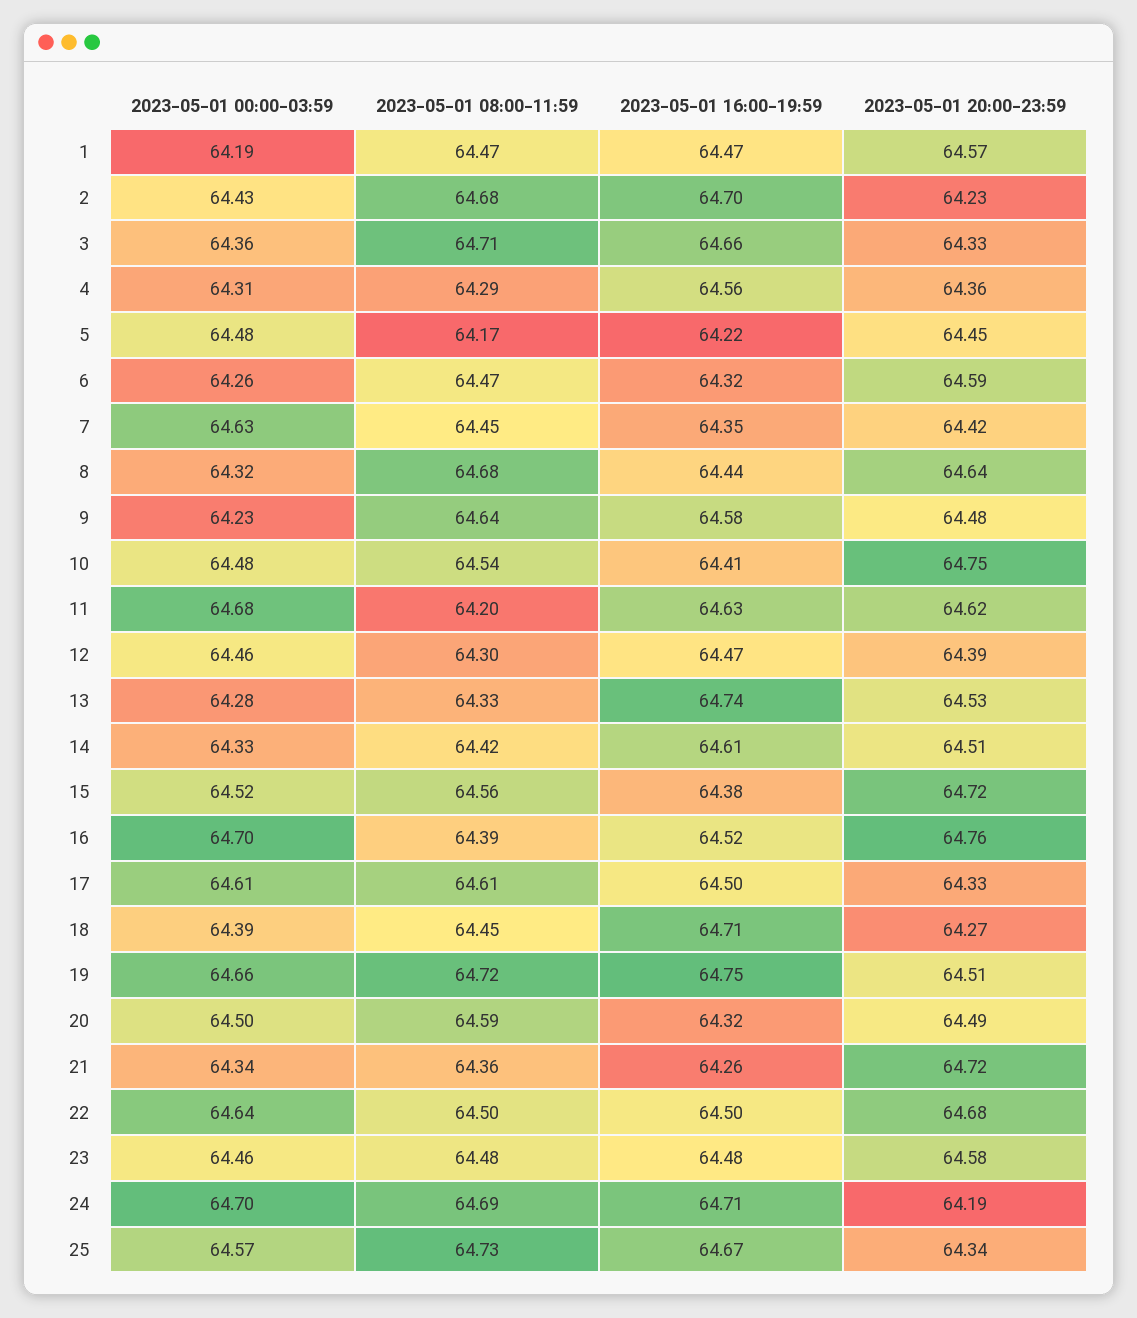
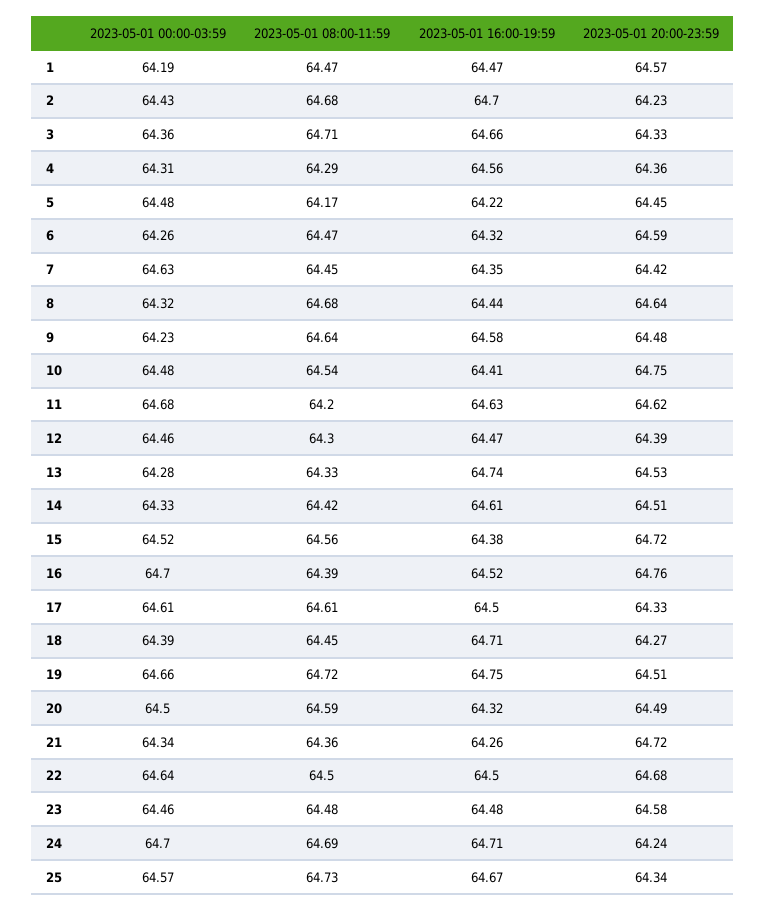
  {
    "2023-05-01 00:00-03:59": {
      "1": 64.19,
      "2": 64.43,
      "3": 64.36,
      "4": 64.31,
      "5": 64.48,
      "6": 64.26,
      "7": 64.63,
      "8": 64.32,
      "9": 64.23,
      "10": 64.48,
      "11": 64.68,
      "12": 64.46,
      "13": 64.28,
      "14": 64.33,
      "15": 64.52,
      "16": 64.7,
      "17": 64.61,
      "18": 64.39,
      "19": 64.66,
      "20": 64.5,
      "21": 64.34,
      "22": 64.64,
      "23": 64.46,
      "24": 64.7,
      "25": 64.57
    },
    "2023-05-01 08:00-11:59": {
      "1": 64.47,
      "2": 64.68,
      "3": 64.71,
      "4": 64.29,
      "5": 64.17,
      "6": 64.47,
      "7": 64.45,
      "8": 64.68,
      "9": 64.64,
      "10": 64.54,
      "11": 64.2,
      "12": 64.3,
      "13": 64.33,
      "14": 64.42,
      "15": 64.56,
      "16": 64.39,
      "17": 64.61,
      "18": 64.45,
      "19": 64.72,
      "20": 64.59,
      "21": 64.36,
      "22": 64.5,
      "23": 64.48,
      "24": 64.69,
      "25": 64.73
    },
    "2023-05-01 16:00-19:59": {
      "1": 64.47,
      "2": 64.7,
      "3": 64.66,
      "4": 64.56,
      "5": 64.22,
      "6": 64.32,
      "7": 64.35,
      "8": 64.44,
      "9": 64.58,
      "10": 64.41,
      "11": 64.63,
      "12": 64.47,
      "13": 64.74,
      "14": 64.61,
      "15": 64.38,
      "16": 64.52,
      "17": 64.5,
      "18": 64.71,
      "19": 64.75,
      "20": 64.32,
      "21": 64.26,
      "22": 64.5,
      "23": 64.48,
      "24": 64.71,
      "25": 64.67
    },
    "2023-05-01 20:00-23:59": {
      "1": 64.57,
      "2": 64.23,
      "3": 64.33,
      "4": 64.36,
      "5": 64.45,
      "6": 64.59,
      "7": 64.42,
      "8": 64.64,
      "9": 64.48,
      "10": 64.75,
      "11": 64.62,
      "12": 64.39,
      "13": 64.53,
      "14": 64.51,
      "15": 64.72,
      "16": 64.76,
      "17": 64.33,
      "18": 64.27,
      "19": 64.51,
      "20": 64.49,
      "21": 64.72,
      "22": 64.68,
      "23": 64.58,
-     "24": 64.19,
+     "24": 64.24,
      "25": 64.34
    }
  }

